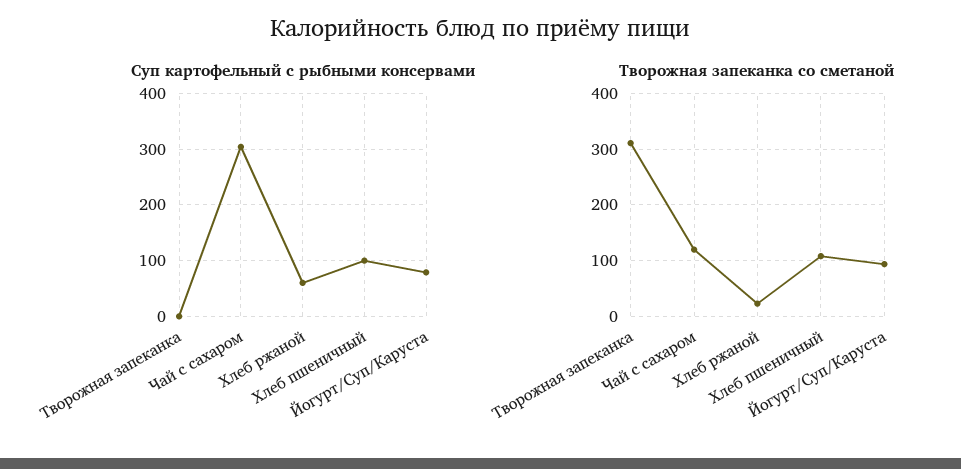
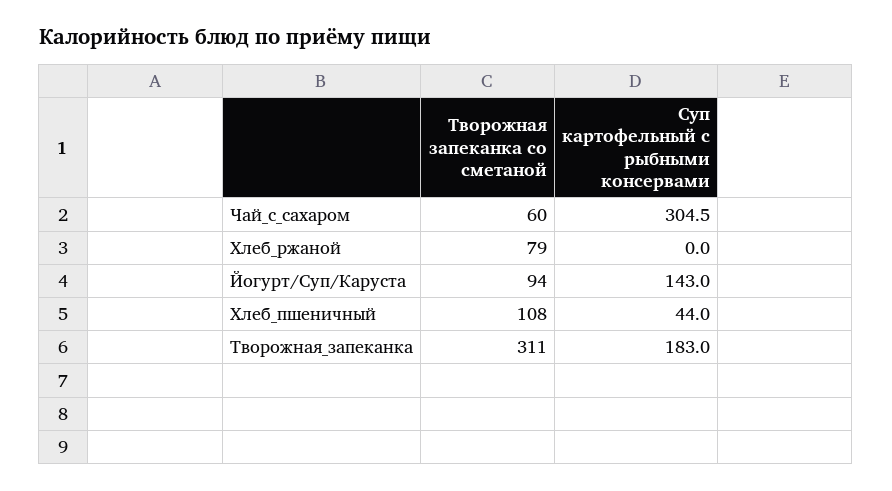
  {
    "Суп картофельный с рыбными консервами": {
-     "Творожная запеканка": 0,
+     "Творожная запеканка": 183,
      "Чай с сахаром": 304.5,
-     "Хлеб ржаной": 60,
+     "Хлеб ржаной": 0,
-     "Хлеб пшеничный": 100,
+     "Хлеб пшеничный": 44,
-     "Йогурт/Суп/Каруста": 80
+     "Йогурт/Суп/Каруста": 143
    },
    "Творожная запеканка со сметаной": {
      "Творожная запеканка": 311,
-     "Чай с сахаром": 120,
+     "Чай с сахаром": 60,
-     "Хлеб ржаной": 20,
+     "Хлеб ржаной": 79,
      "Хлеб пшеничный": 108,
      "Йогурт/Суп/Каруста": 94
    }
  }

